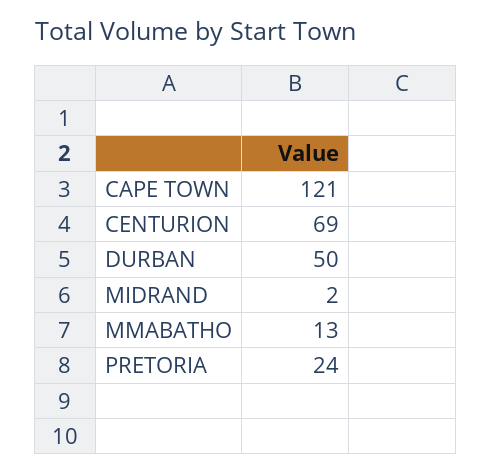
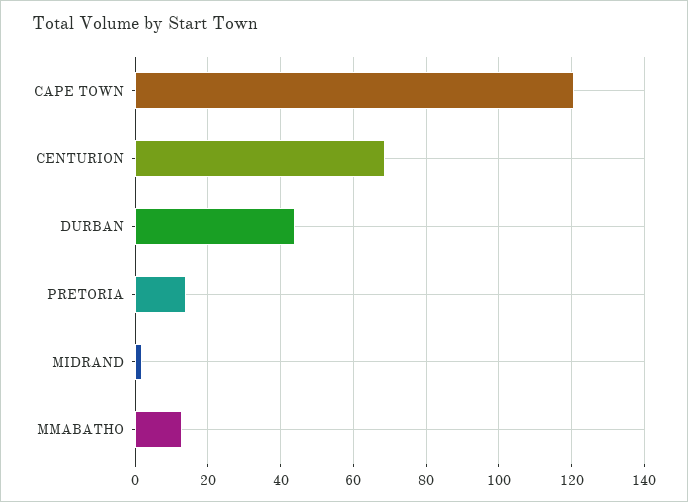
  {
    "CAPE TOWN": 121,
    "CENTURION": 69,
-   "DURBAN": 50,
+   "DURBAN": 44,
    "MIDRAND": 2,
    "MMABATHO": 13,
-   "PRETORIA": 24
+   "PRETORIA": 14
  }

